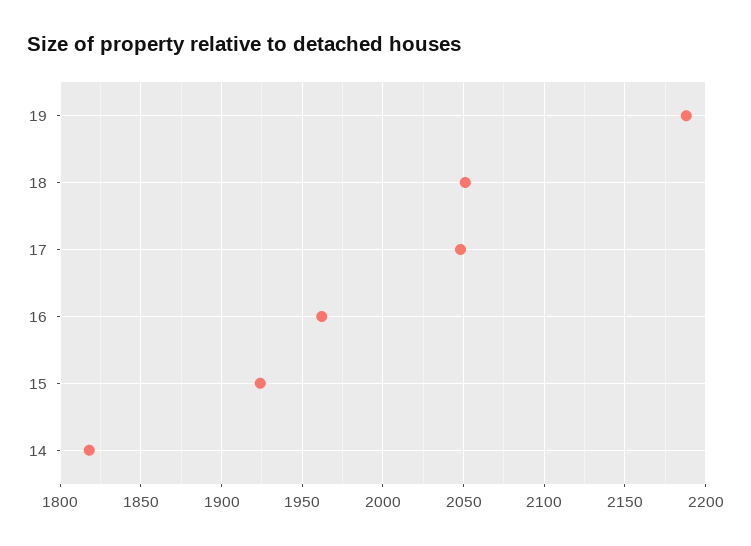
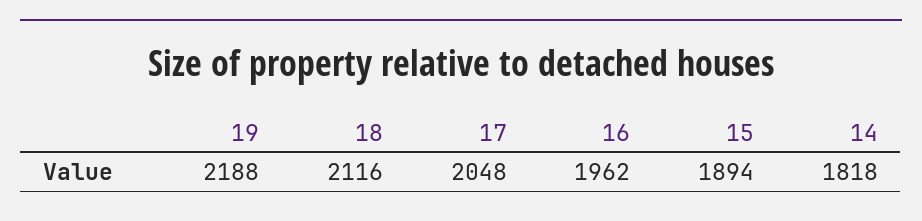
  {
    "19": 2188,
-   "18": 2050,
+   "18": 2116,
    "17": 2048,
    "16": 1962,
-   "15": 1925,
+   "15": 1894,
    "14": 1818
  }

